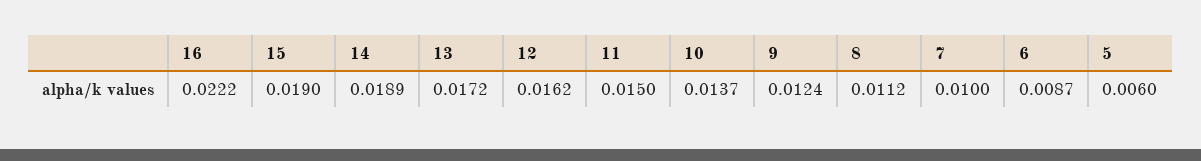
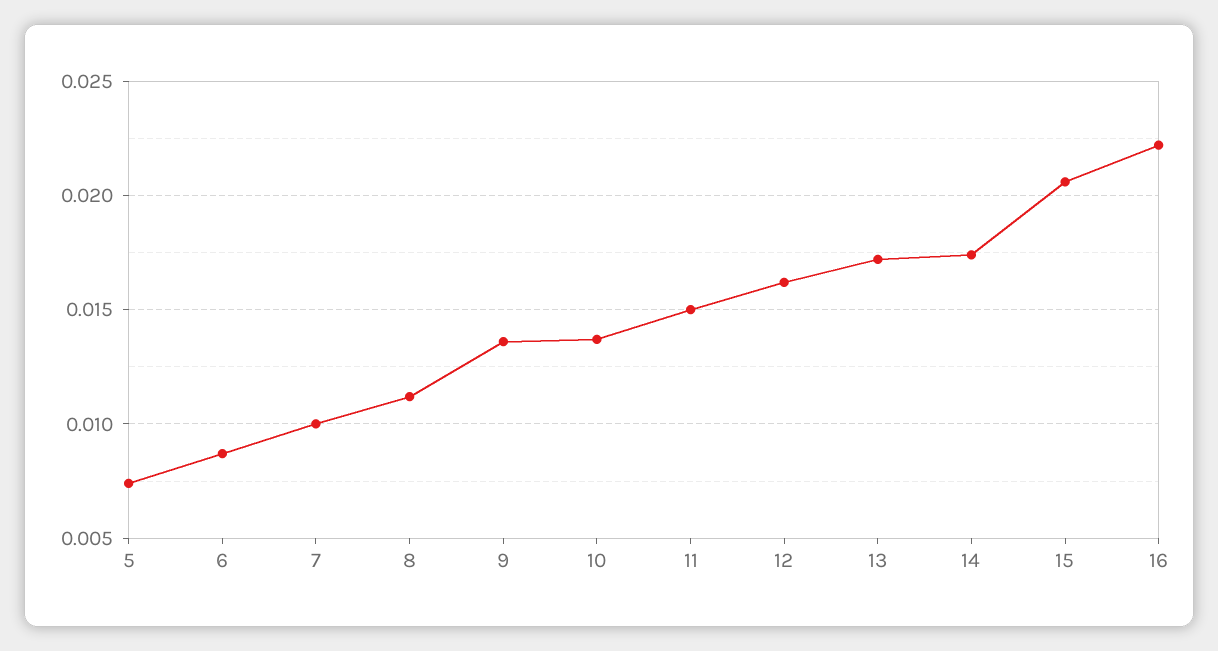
  {
    "16": 0.0222,
-   "15": 0.019,
+   "15": 0.0205,
-   "14": 0.0189,
+   "14": 0.0175,
    "13": 0.0172,
    "12": 0.0162,
    "11": 0.015,
    "10": 0.0137,
-   "9": 0.0124,
+   "9": 0.0135,
    "8": 0.0112,
    "7": 0.01,
    "6": 0.0087,
-   "5": 0.006
+   "5": 0.0075
  }

